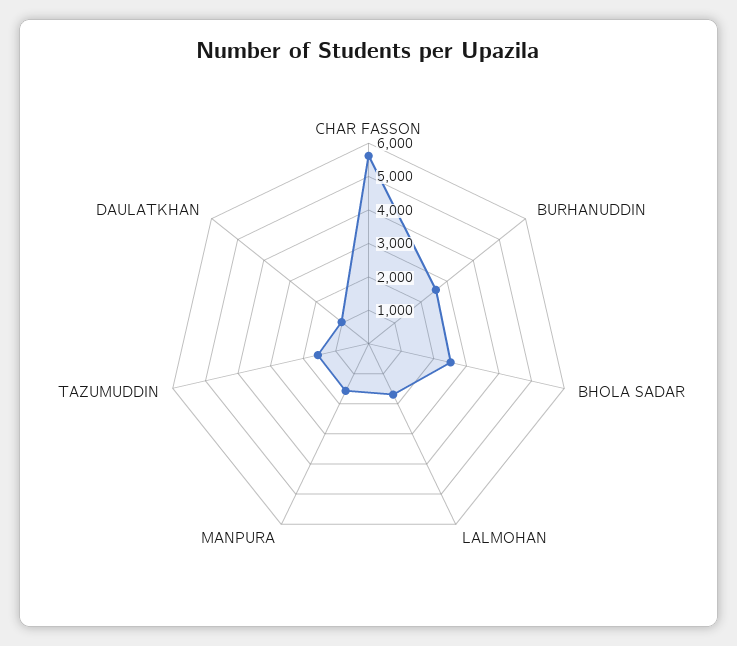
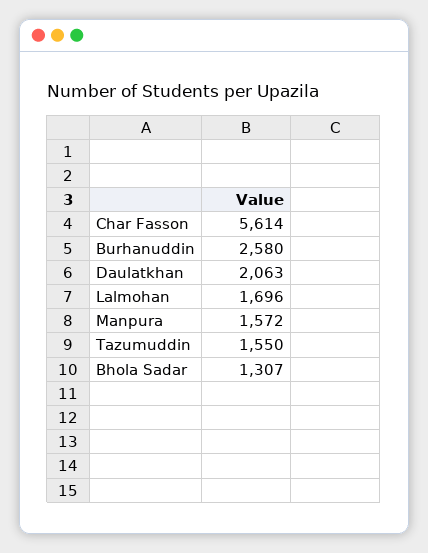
  {
    "CHAR FASSON": 5614,
    "BURHANUDDIN": 2580,
-   "BHOLA SADAR": 2500,
+   "BHOLA SADAR": 1307,
    "LALMOHAN": 1696,
    "MANPURA": 1572,
    "TAZUMUDDIN": 1550,
-   "DAULATKHAN": 1000
+   "DAULATKHAN": 2063
  }

